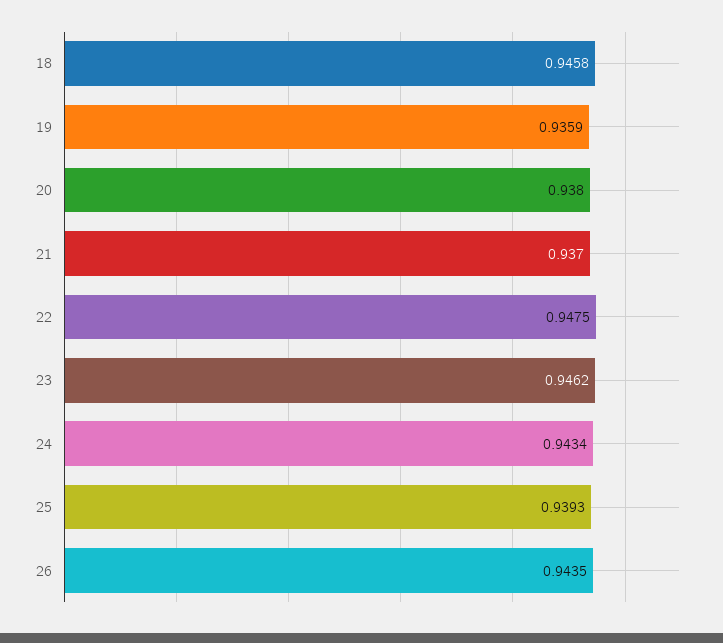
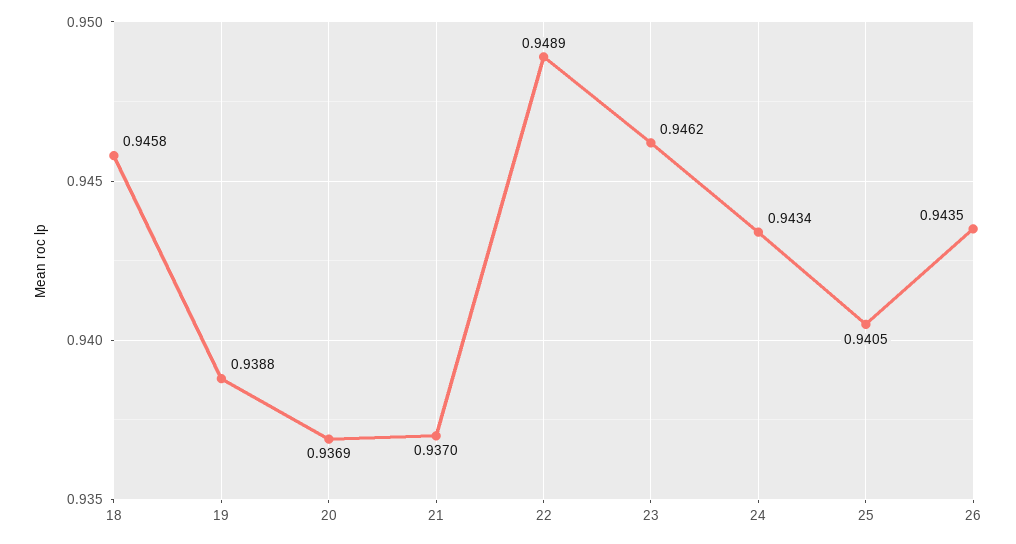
  {
    "18": 0.9458,
-   "19": 0.9359,
+   "19": 0.9388,
-   "20": 0.938,
+   "20": 0.9369,
    "21": 0.937,
-   "22": 0.9475,
+   "22": 0.9489,
    "23": 0.9462,
    "24": 0.9434,
-   "25": 0.9393,
+   "25": 0.9405,
    "26": 0.9435
  }

